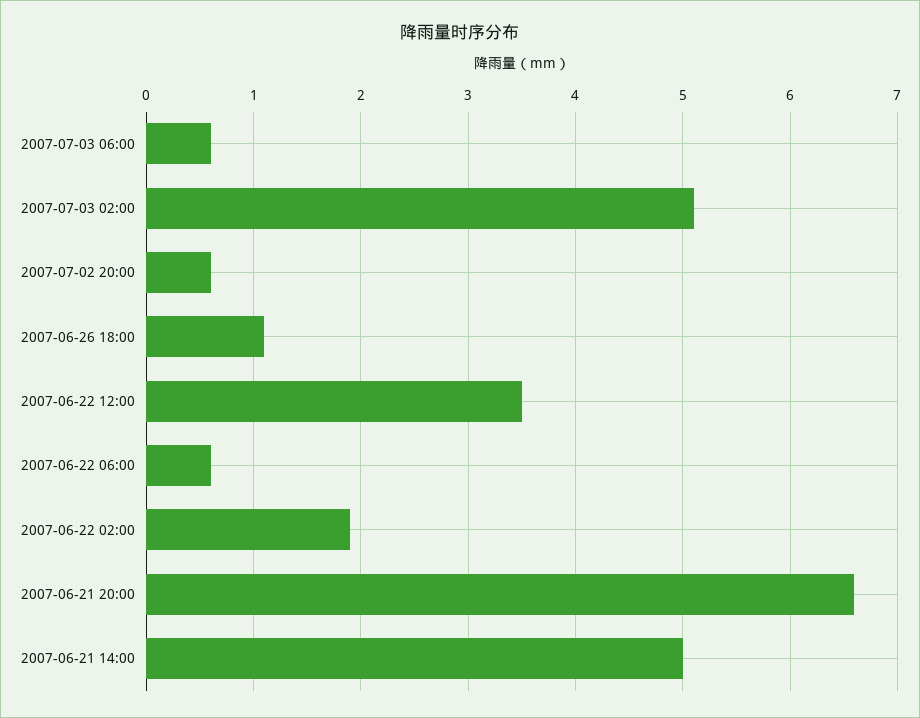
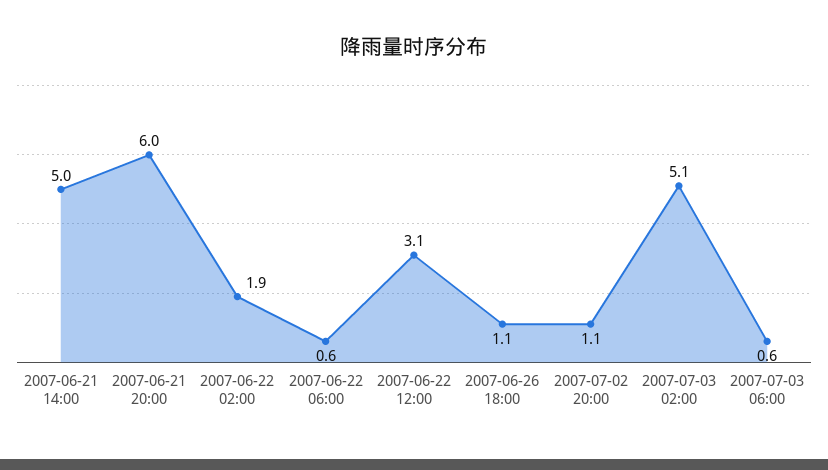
  {
    "2007-07-03 06:00": 0.6,
    "2007-07-03 02:00": 5.1,
-   "2007-07-02 20:00": 0.6,
+   "2007-07-02 20:00": 1.1,
    "2007-06-26 18:00": 1.1,
-   "2007-06-22 12:00": 3.5,
+   "2007-06-22 12:00": 3.1,
    "2007-06-22 06:00": 0.6,
    "2007-06-22 02:00": 1.9,
-   "2007-06-21 20:00": 6.6,
+   "2007-06-21 20:00": 6,
    "2007-06-21 14:00": 5
  }

